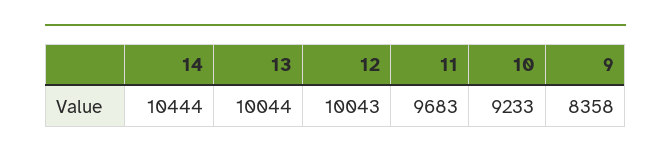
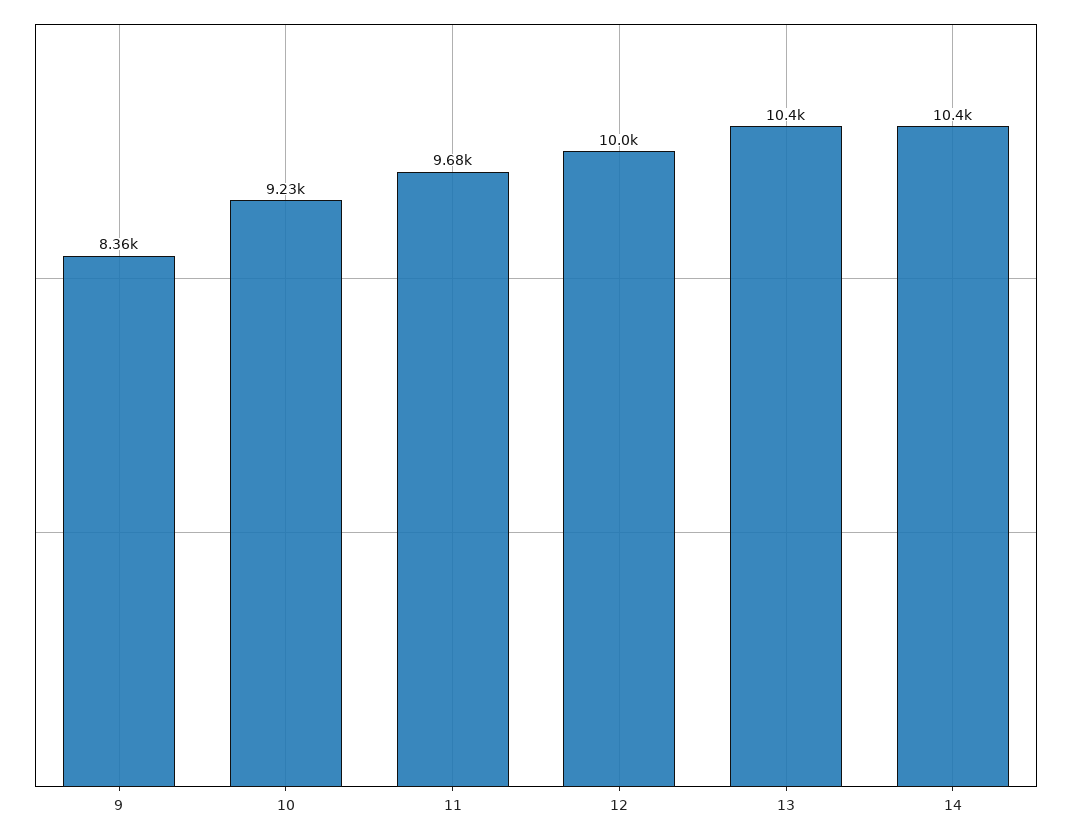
  {
    "14": 10444,
-   "13": 10044,
+   "13": 10400,
    "12": 10043,
    "11": 9683,
    "10": 9233,
    "9": 8358
  }

